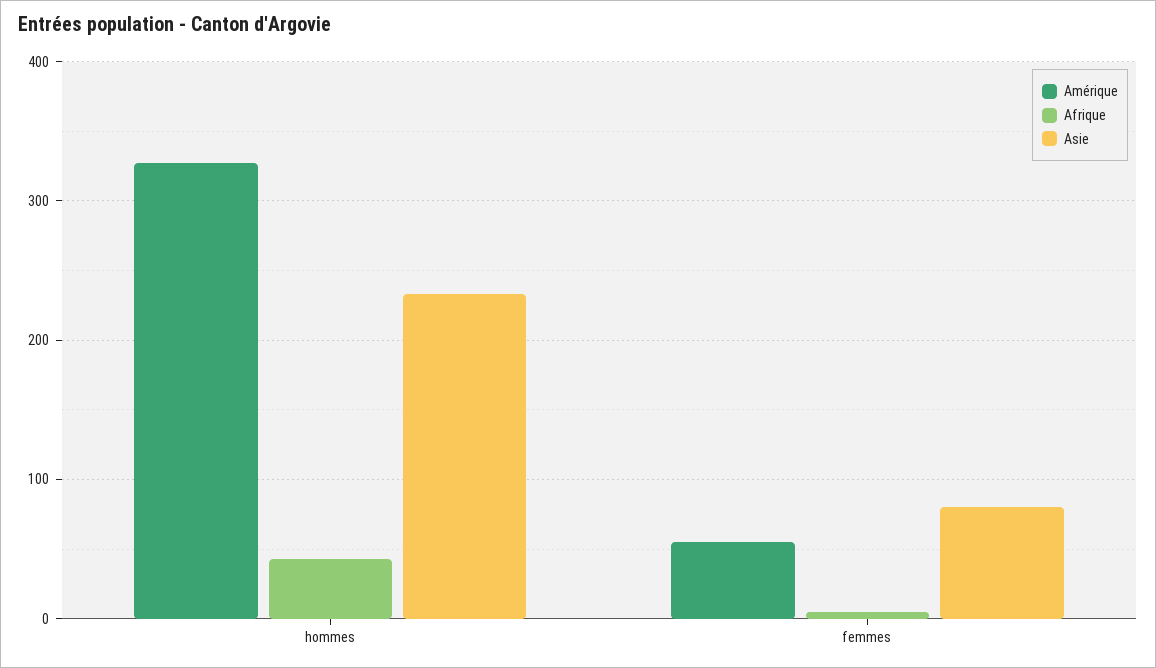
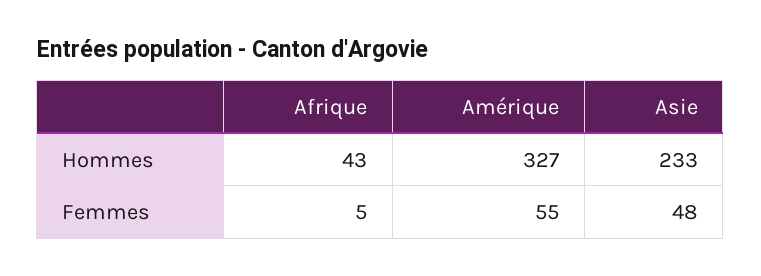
  {
    "Amérique": {
      "hommes": 327,
      "femmes": 55
    },
    "Afrique": {
      "hommes": 43,
      "femmes": 5
    },
    "Asie": {
      "hommes": 233,
-     "femmes": 80
+     "femmes": 48
    }
  }

